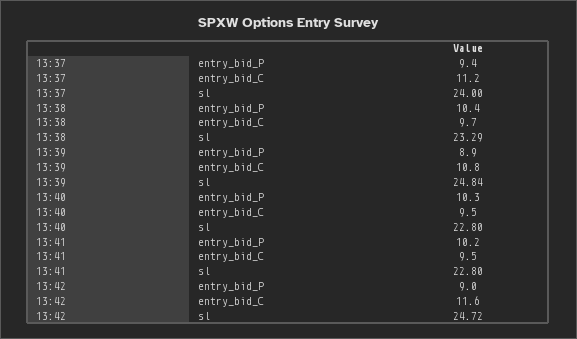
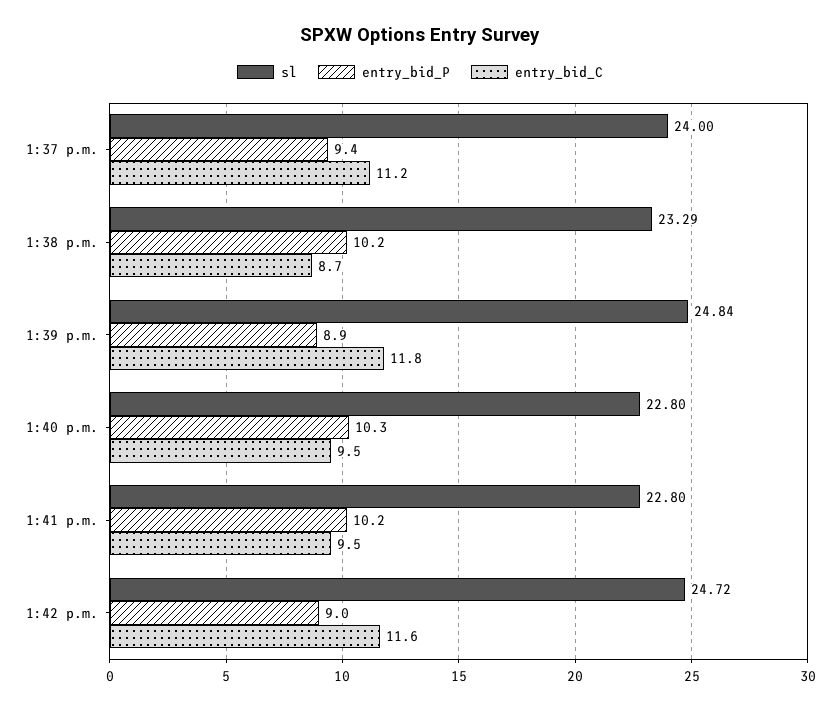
  {
    "entry_bid_P": {
      "13:37": 9.4,
-     "13:38": 10.4,
+     "13:38": 10.2,
      "13:39": 8.9,
      "13:40": 10.3,
      "13:41": 10.2,
      "13:42": 9
    },
    "entry_bid_C": {
      "13:37": 11.2,
-     "13:38": 9.7,
+     "13:38": 8.7,
-     "13:39": 10.8,
+     "13:39": 11.8,
      "13:40": 9.5,
      "13:41": 9.5,
      "13:42": 11.6
    },
    "sl": {
      "13:37": 24,
      "13:38": 23.29,
      "13:39": 24.84,
      "13:40": 22.8,
      "13:41": 22.8,
      "13:42": 24.72
    }
  }

